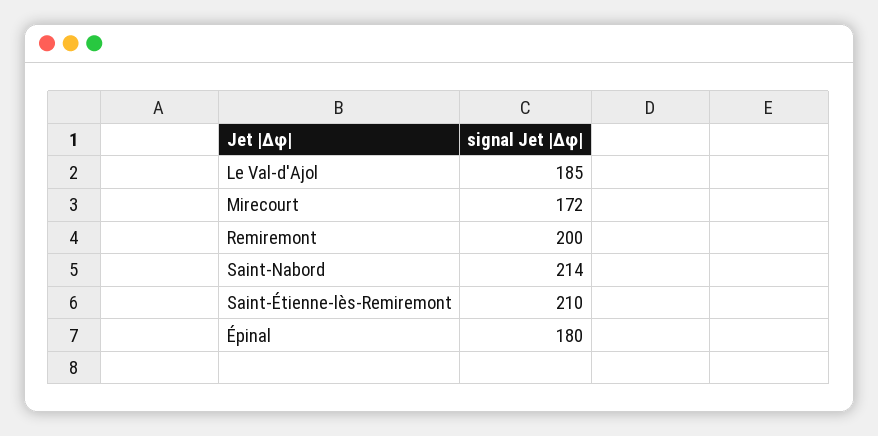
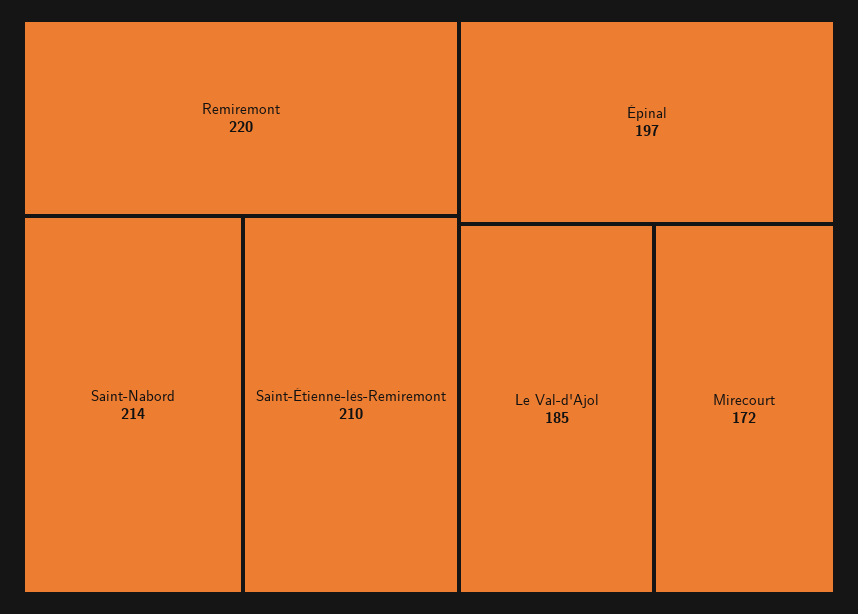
  {
    "Le Val-d'Ajol": 185,
    "Mirecourt": 172,
-   "Remiremont": 200,
+   "Remiremont": 220,
    "Saint-Nabord": 214,
    "Saint-Étienne-lès-Remiremont": 210,
-   "Épinal": 180
+   "Épinal": 197
  }

